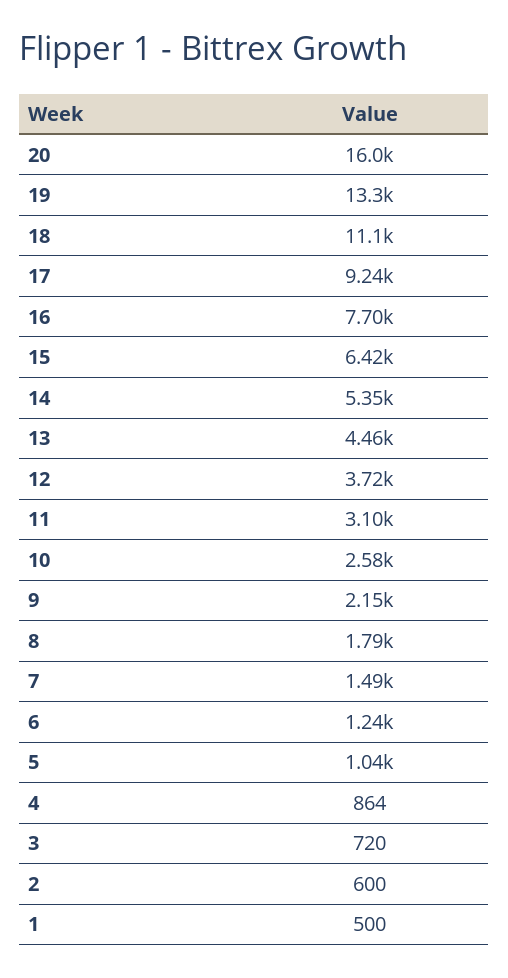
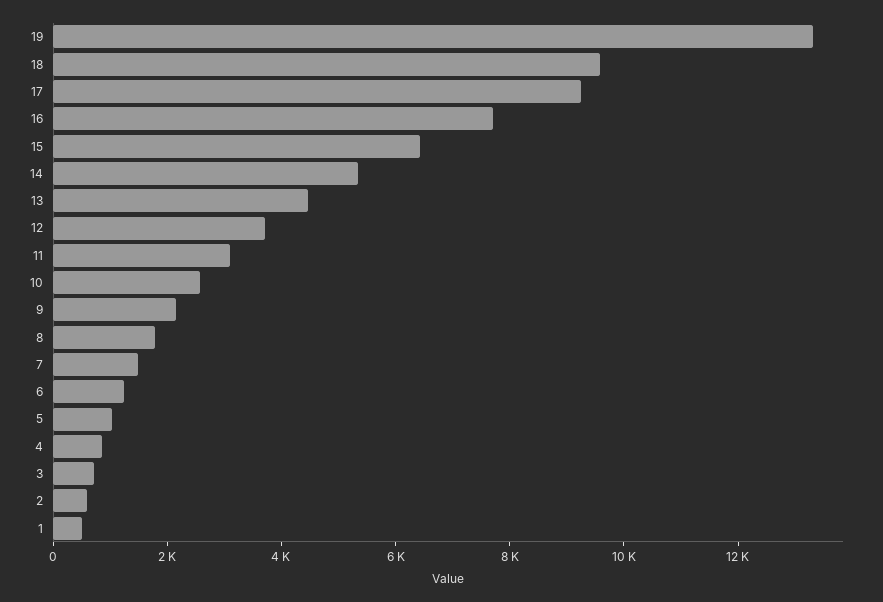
  {
-   "20": 16000,
    "19": 13300,
-   "18": 11100,
+   "18": 9500,
    "17": 9240,
    "16": 7700,
    "15": 6420,
    "14": 5350,
    "13": 4460,
    "12": 3720,
    "11": 3100,
    "10": 2580,
    "9": 2150,
    "8": 1790,
    "7": 1490,
    "6": 1240,
    "5": 1040,
    "4": 864,
    "3": 720,
    "2": 600,
    "1": 500
  }

